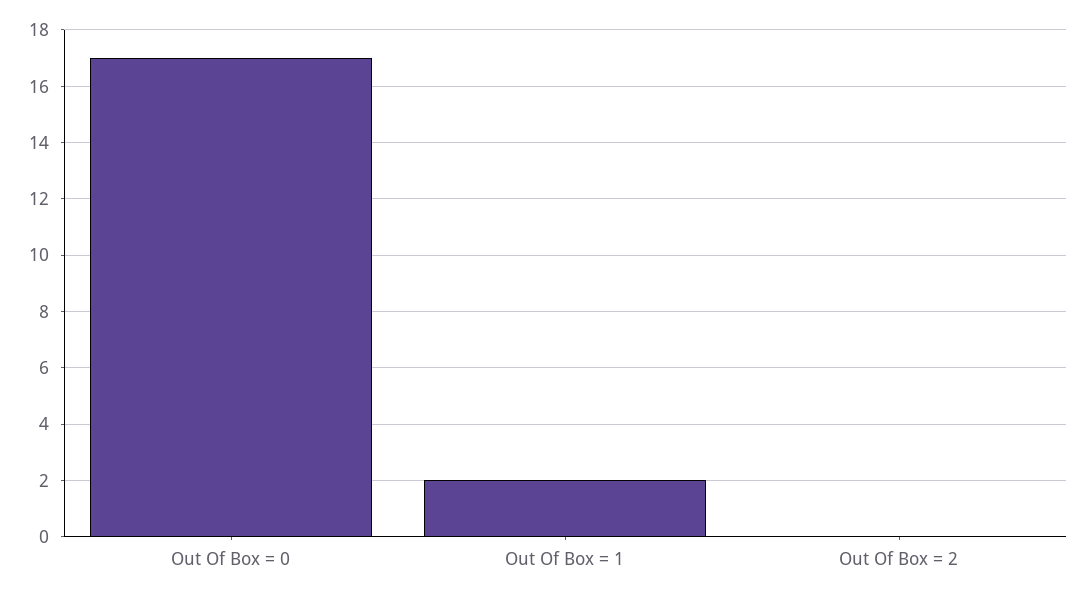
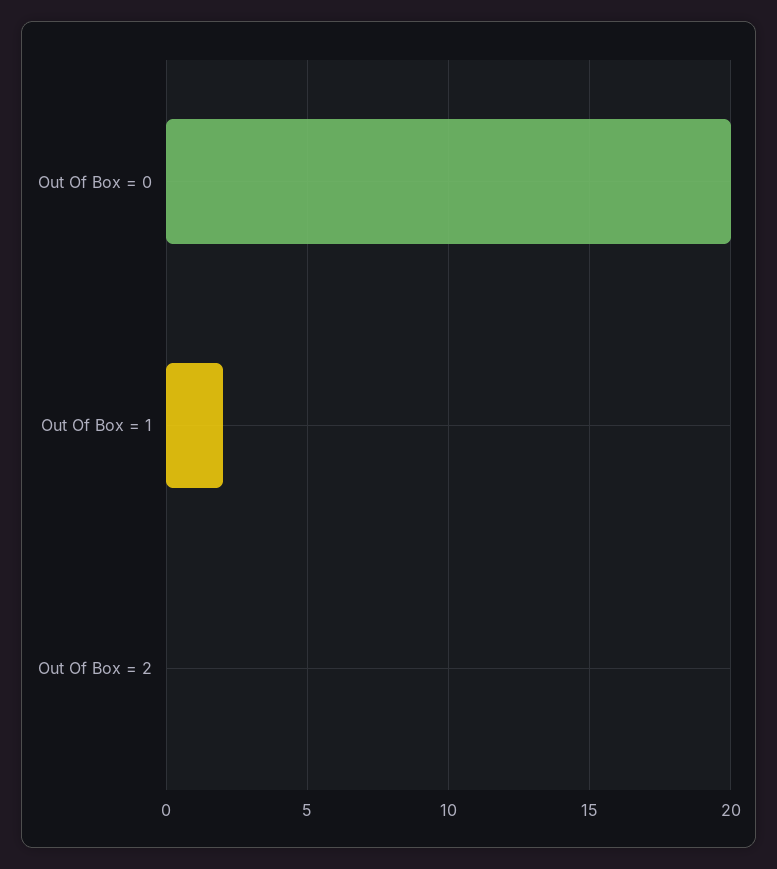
  {
-   "Out Of Box = 0": 17,
+   "Out Of Box = 0": 20,
    "Out Of Box = 1": 2,
    "Out Of Box = 2": 0
  }

